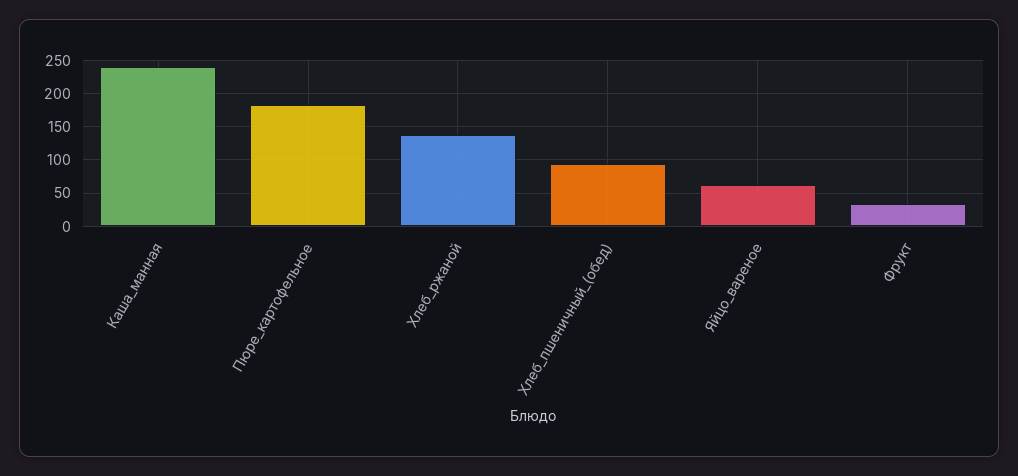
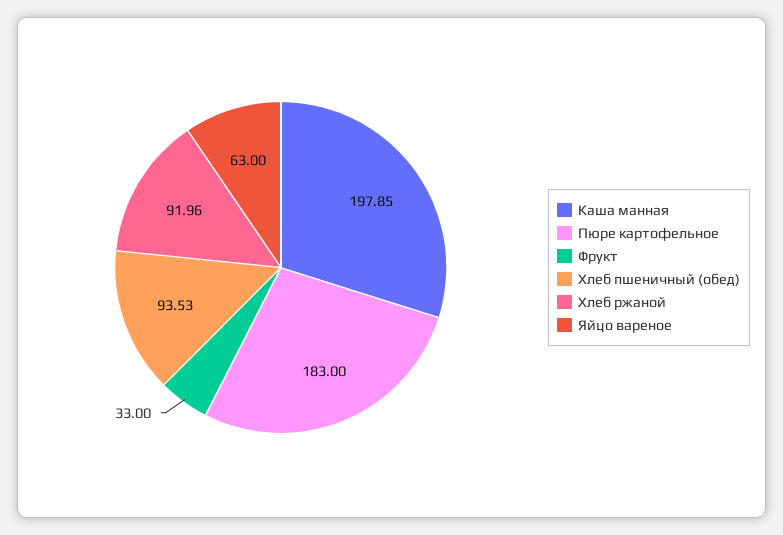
  {
-   "Каша_манная": 240,
+   "Каша_манная": 197.85,
    "Пюре_картофельное": 183,
-   "Хлеб_ржаной": 140,
+   "Хлеб_ржаной": 91.96,
    "Хлеб_пшеничный_(обед)": 93.53,
    "Яйцо_вареное": 63,
    "Фрукт": 33
  }

